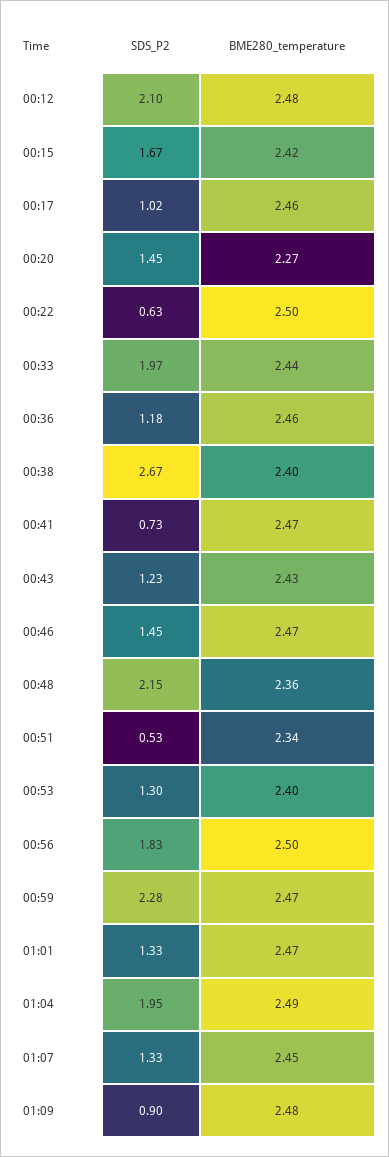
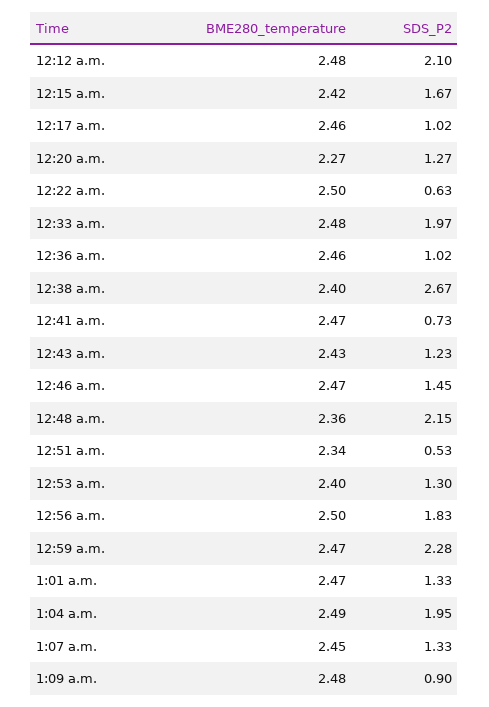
  {
    "SDS_P2": {
      "00:12": 2.1,
      "00:15": 1.67,
      "00:17": 1.02,
-     "00:20": 1.45,
+     "00:20": 1.27,
      "00:22": 0.63,
      "00:33": 1.97,
-     "00:36": 1.18,
+     "00:36": 1.02,
      "00:38": 2.67,
      "00:41": 0.73,
      "00:43": 1.23,
      "00:46": 1.45,
      "00:48": 2.15,
      "00:51": 0.53,
      "00:53": 1.3,
      "00:56": 1.83,
      "00:59": 2.28,
      "01:01": 1.33,
      "01:04": 1.95,
      "01:07": 1.33,
      "01:09": 0.9
    },
    "BME280_temperature": {
      "00:12": 2.48,
      "00:15": 2.42,
      "00:17": 2.46,
      "00:20": 2.27,
      "00:22": 2.5,
-     "00:33": 2.44,
+     "00:33": 2.48,
      "00:36": 2.46,
      "00:38": 2.4,
      "00:41": 2.47,
      "00:43": 2.43,
      "00:46": 2.47,
      "00:48": 2.36,
      "00:51": 2.34,
      "00:53": 2.4,
      "00:56": 2.5,
      "00:59": 2.47,
      "01:01": 2.47,
      "01:04": 2.49,
      "01:07": 2.45,
      "01:09": 2.48
    }
  }

